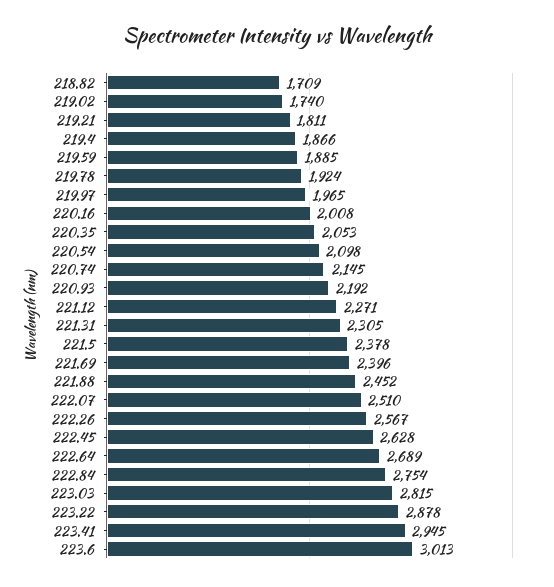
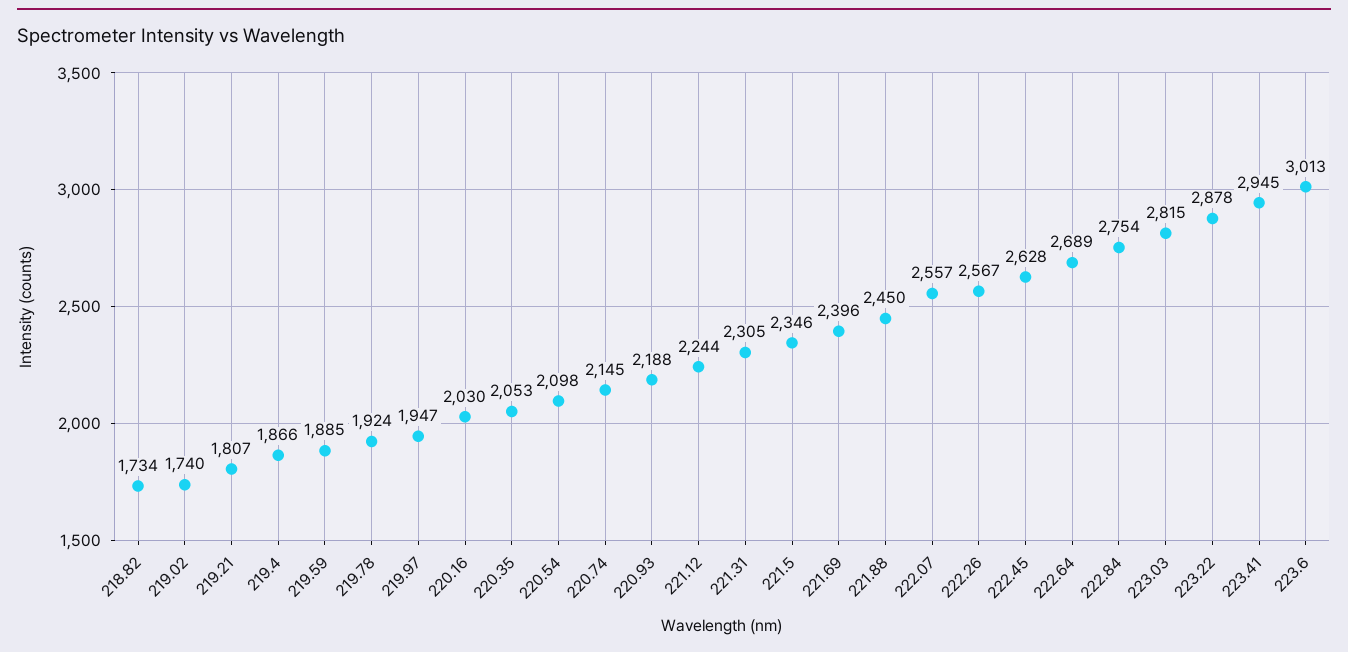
  {
-   "218.82": 1709,
+   "218.82": 1734,
    "219.02": 1740,
-   "219.21": 1811,
+   "219.21": 1807,
    "219.4": 1866,
    "219.59": 1885,
    "219.78": 1924,
-   "219.97": 1965,
+   "219.97": 1947,
-   "220.16": 2008,
+   "220.16": 2030,
    "220.35": 2053,
    "220.54": 2098,
    "220.74": 2145,
-   "220.93": 2192,
+   "220.93": 2188,
-   "221.12": 2271,
+   "221.12": 2244,
    "221.31": 2305,
-   "221.5": 2378,
+   "221.5": 2346,
    "221.69": 2396,
-   "221.88": 2452,
+   "221.88": 2450,
-   "222.07": 2510,
+   "222.07": 2557,
    "222.26": 2567,
    "222.45": 2628,
    "222.64": 2689,
    "222.84": 2754,
    "223.03": 2815,
    "223.22": 2878,
    "223.41": 2945,
    "223.6": 3013
  }

